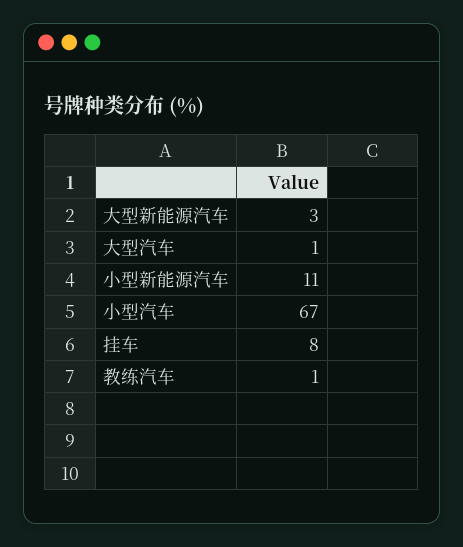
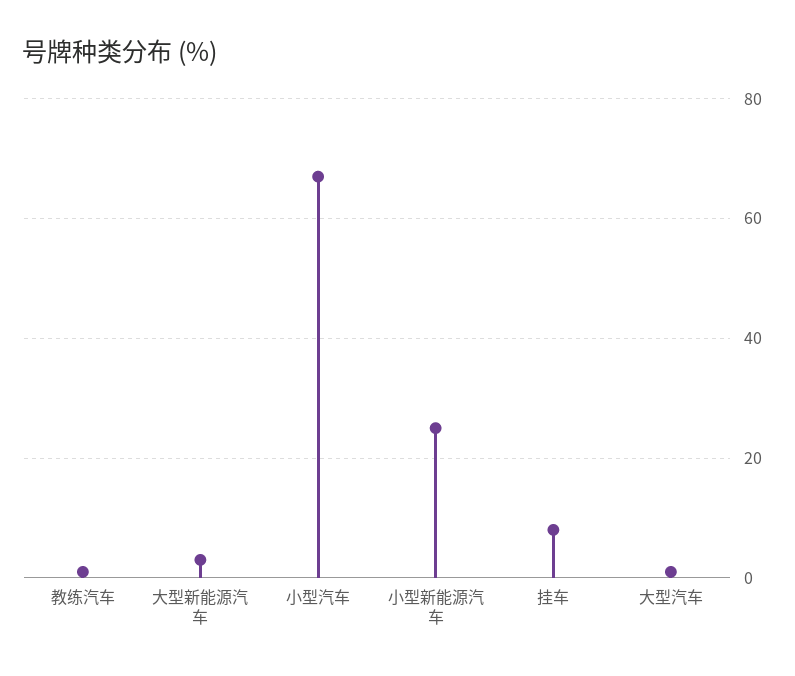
  {
    "大型新能源汽车": 3,
    "大型汽车": 1,
-   "小型新能源汽车": 11,
+   "小型新能源汽车": 25,
    "小型汽车": 67,
    "挂车": 8,
    "教练汽车": 1
  }

